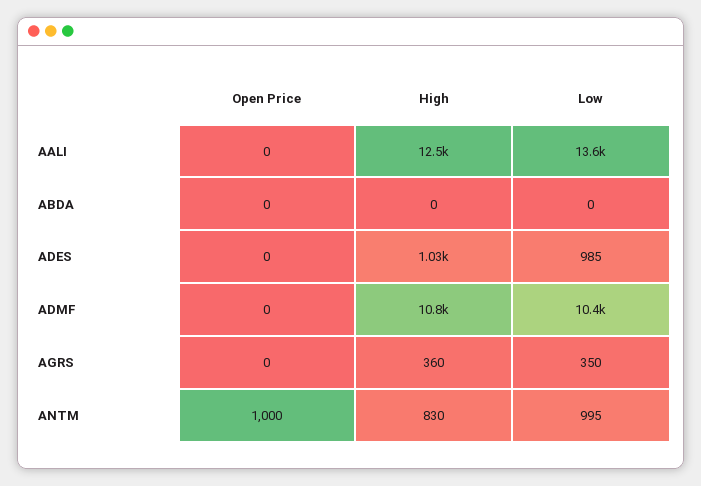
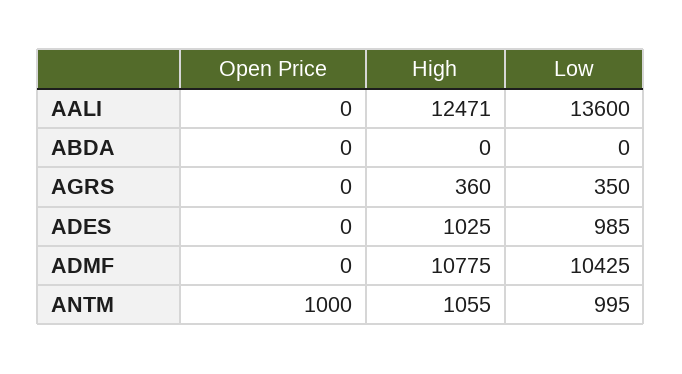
  {
    "Open Price": {
      "AALI": 0,
      "ABDA": 0,
      "ADES": 0,
      "ADMF": 0,
      "AGRS": 0,
      "ANTM": 1000
    },
    "High": {
      "AALI": 12471,
      "ABDA": 0,
      "ADES": 1025,
      "ADMF": 10775,
      "AGRS": 360,
-     "ANTM": 830
+     "ANTM": 1055
    },
    "Low": {
      "AALI": 13600,
      "ABDA": 0,
      "ADES": 985,
      "ADMF": 10425,
      "AGRS": 350,
      "ANTM": 995
    }
  }

